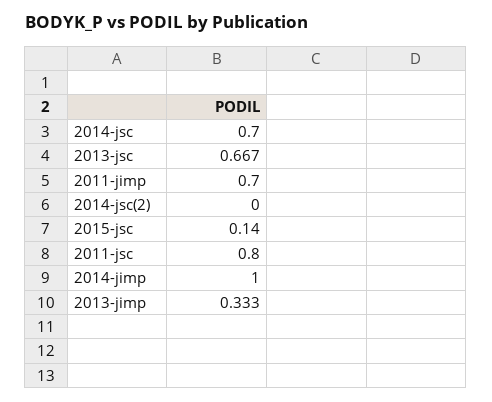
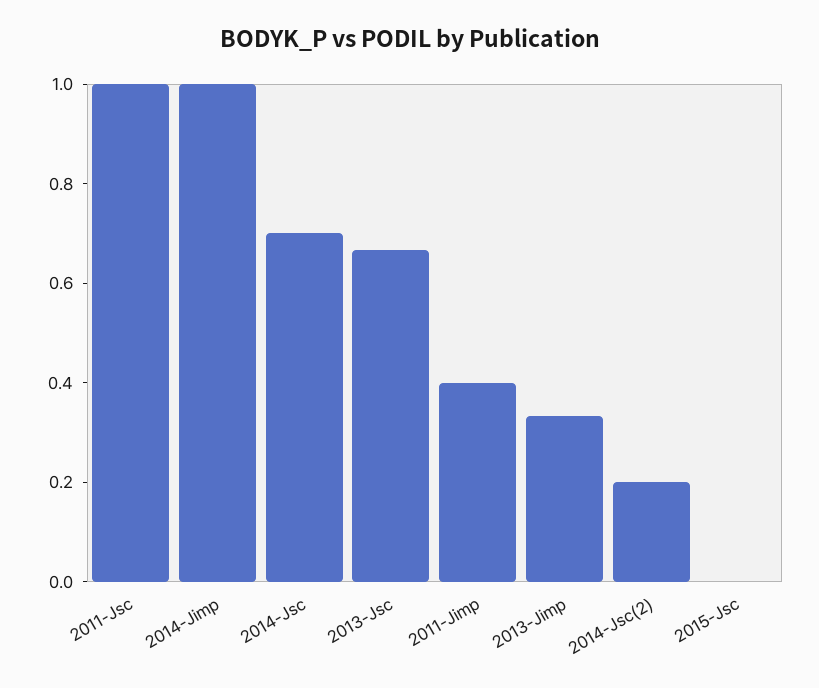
  {
    "2014-jsc": 0.7,
    "2013-jsc": 0.667,
-   "2011-jimp": 0.7,
+   "2011-jimp": 0.4,
-   "2014-jsc(2)": 0,
+   "2014-jsc(2)": 0.2,
-   "2015-jsc": 0.14,
+   "2015-jsc": 0,
-   "2011-jsc": 0.8,
+   "2011-jsc": 1,
    "2014-jimp": 1,
    "2013-jimp": 0.333
  }

